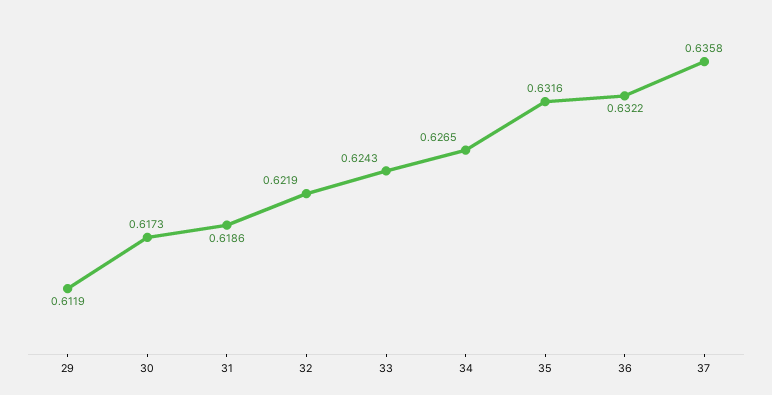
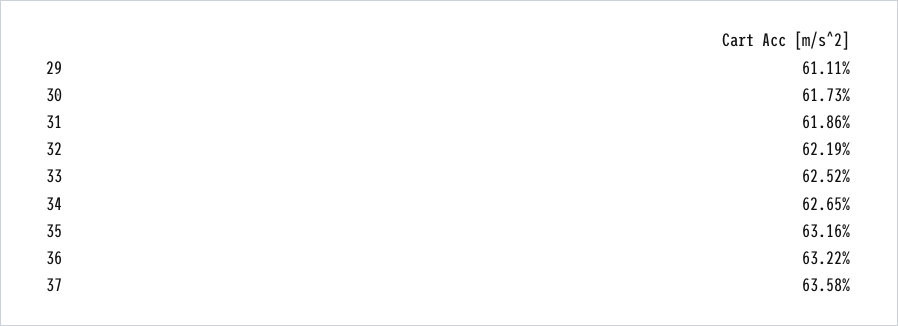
  {
-   "29": 0.6119,
+   "29": 0.6111,
    "30": 0.6173,
    "31": 0.6186,
    "32": 0.6219,
-   "33": 0.6243,
+   "33": 0.6252,
    "34": 0.6265,
    "35": 0.6316,
    "36": 0.6322,
    "37": 0.6358
  }

